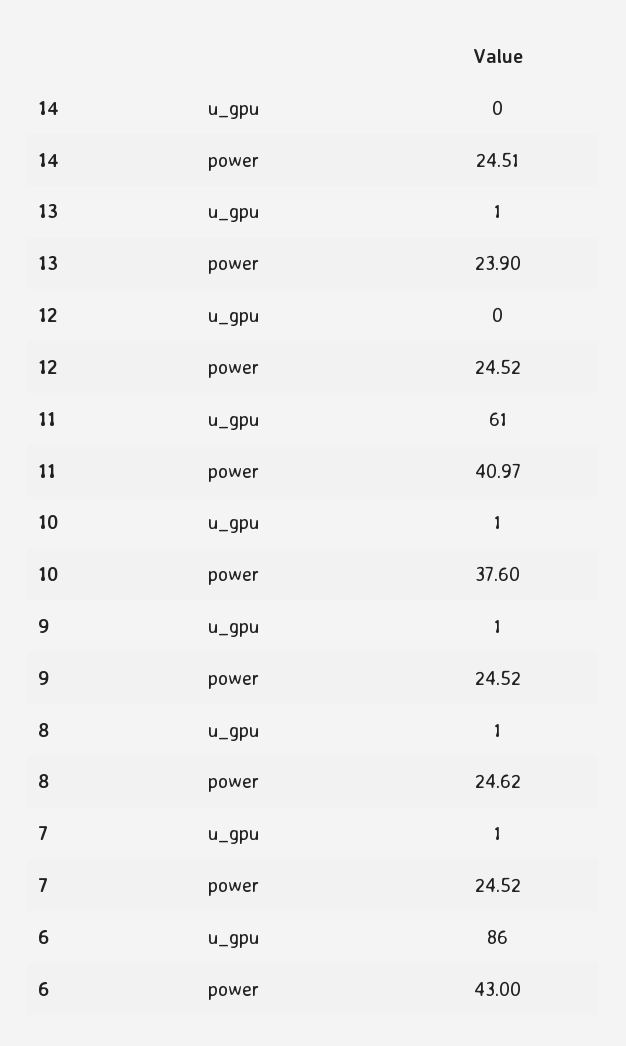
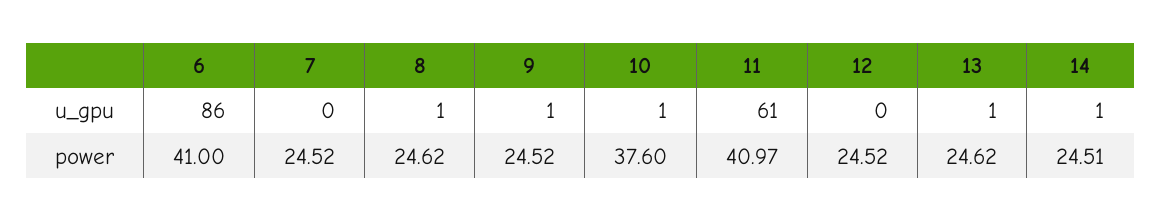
  {
    "14": {
-     "u_gpu": 0,
+     "u_gpu": 1,
      "power": 24.51
    },
    "13": {
      "u_gpu": 1,
-     "power": 23.9
+     "power": 24.62
    },
    "12": {
      "u_gpu": 0,
      "power": 24.52
    },
    "11": {
      "u_gpu": 61,
      "power": 40.97
    },
    "10": {
      "u_gpu": 1,
      "power": 37.6
    },
    "9": {
      "u_gpu": 1,
      "power": 24.52
    },
    "8": {
      "u_gpu": 1,
      "power": 24.62
    },
    "7": {
-     "u_gpu": 1,
+     "u_gpu": 0,
      "power": 24.52
    },
    "6": {
      "u_gpu": 86,
-     "power": 43
+     "power": 41
    }
  }

